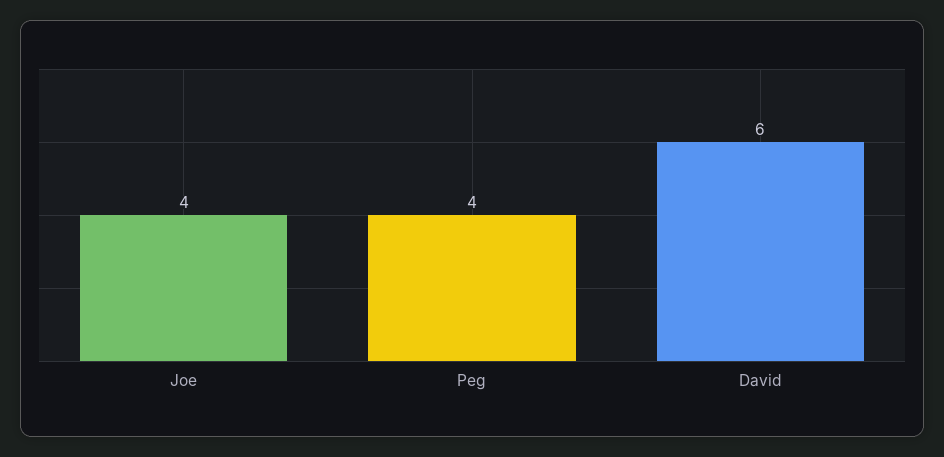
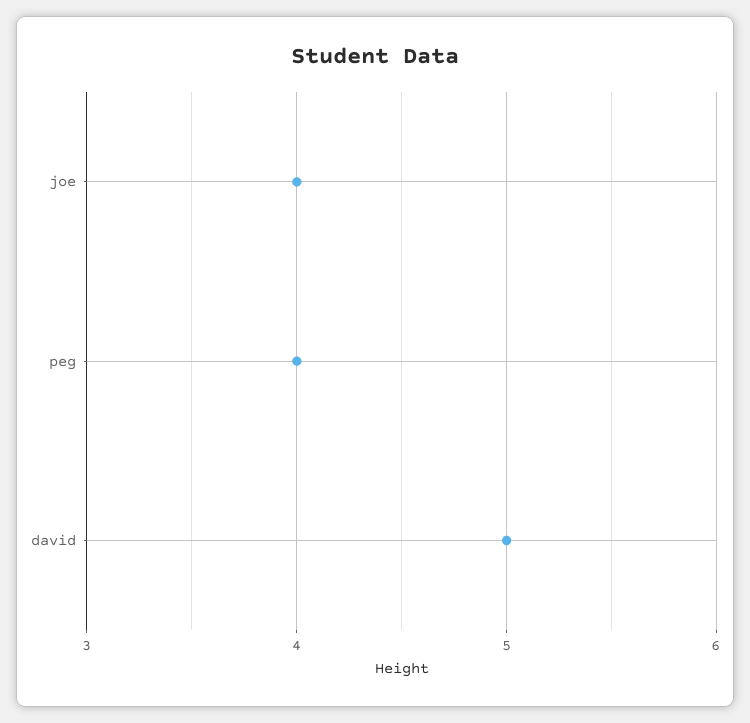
  {
    "Joe": 4,
    "Peg": 4,
-   "David": 6
+   "David": 5
  }

